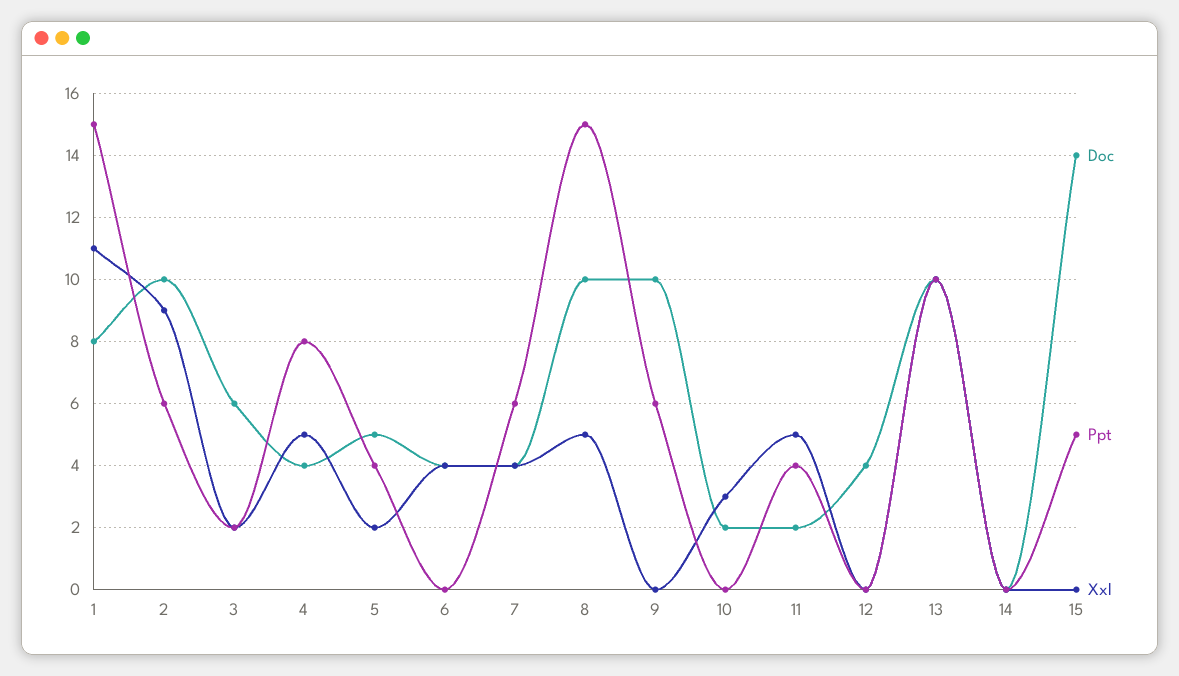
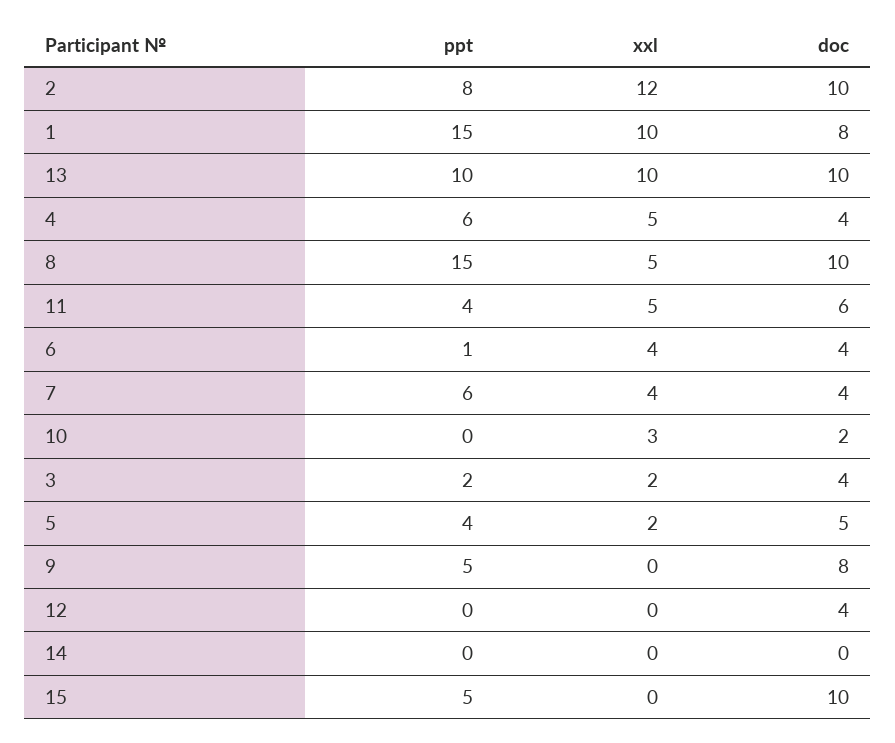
  {
    "Doc": {
      "1": 8,
      "2": 10,
-     "3": 6,
+     "3": 4,
      "4": 4,
      "5": 5,
      "6": 4,
      "7": 4,
      "8": 10,
-     "9": 10,
+     "9": 8,
      "10": 2,
-     "11": 2,
+     "11": 6,
      "12": 4,
      "13": 10,
      "14": 0,
-     "15": 14
+     "15": 10
    },
    "Ppt": {
      "1": 15,
-     "2": 6,
+     "2": 8,
      "3": 2,
-     "4": 8,
+     "4": 6,
      "5": 4,
-     "6": 0,
+     "6": 1,
      "7": 6,
      "8": 15,
-     "9": 6,
+     "9": 5,
      "10": 0,
      "11": 4,
      "12": 0,
      "13": 10,
      "14": 0,
      "15": 5
    },
    "Xxl": {
-     "1": 11,
+     "1": 10,
-     "2": 9,
+     "2": 12,
      "3": 2,
      "4": 5,
      "5": 2,
      "6": 4,
      "7": 4,
      "8": 5,
      "9": 0,
      "10": 3,
      "11": 5,
      "12": 0,
      "13": 10,
      "14": 0,
      "15": 0
    }
  }

